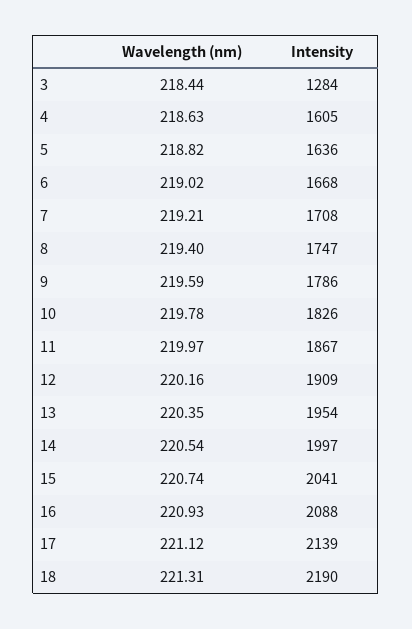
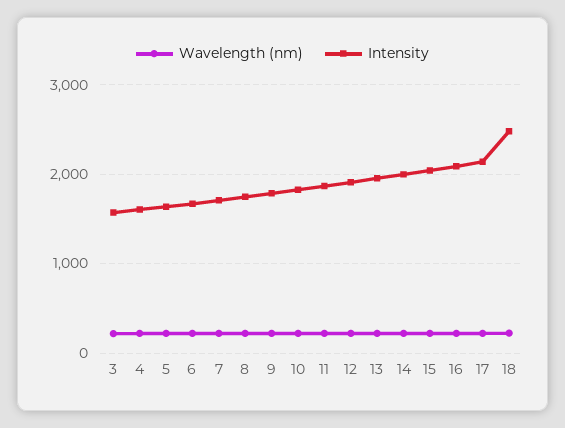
  {
    "Wavelength (nm)": {
      "3": 218.44,
      "4": 218.63,
      "5": 218.82,
      "6": 219.02,
      "7": 219.21,
      "8": 219.4,
      "9": 219.59,
      "10": 219.78,
      "11": 219.97,
      "12": 220.16,
      "13": 220.35,
      "14": 220.54,
      "15": 220.74,
      "16": 220.93,
      "17": 221.12,
      "18": 221.31
    },
    "Intensity": {
-     "3": 1284,
+     "3": 1600,
      "4": 1605,
      "5": 1636,
      "6": 1668,
      "7": 1708,
      "8": 1747,
      "9": 1786,
      "10": 1826,
      "11": 1867,
      "12": 1909,
      "13": 1954,
      "14": 1997,
      "15": 2041,
      "16": 2088,
      "17": 2139,
-     "18": 2190
+     "18": 2500
    }
  }

